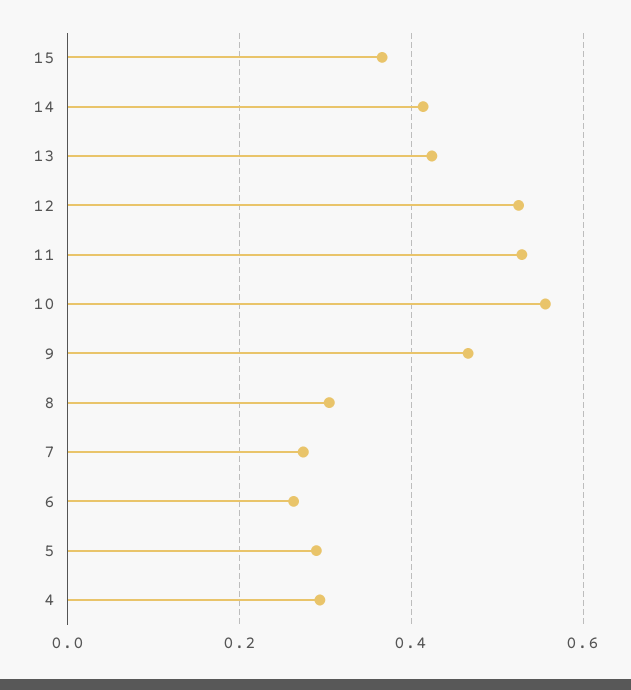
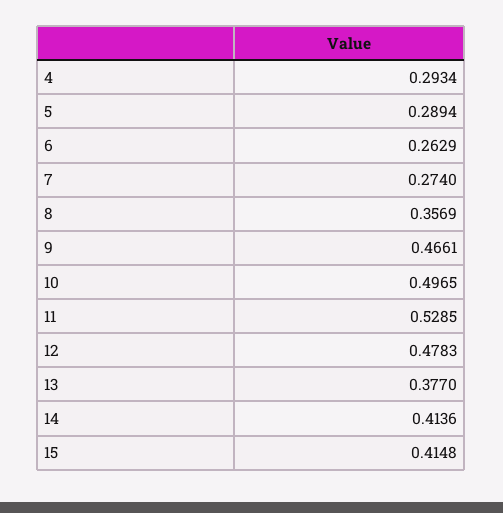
  {
-   "15": 0.36,
+   "15": 0.4148,
    "14": 0.4136,
-   "13": 0.42,
+   "13": 0.377,
-   "12": 0.52,
+   "12": 0.4783,
    "11": 0.5285,
-   "10": 0.56,
+   "10": 0.4965,
    "9": 0.4661,
-   "8": 0.3,
+   "8": 0.3569,
    "7": 0.274,
    "6": 0.2629,
    "5": 0.2894,
    "4": 0.2934
  }

